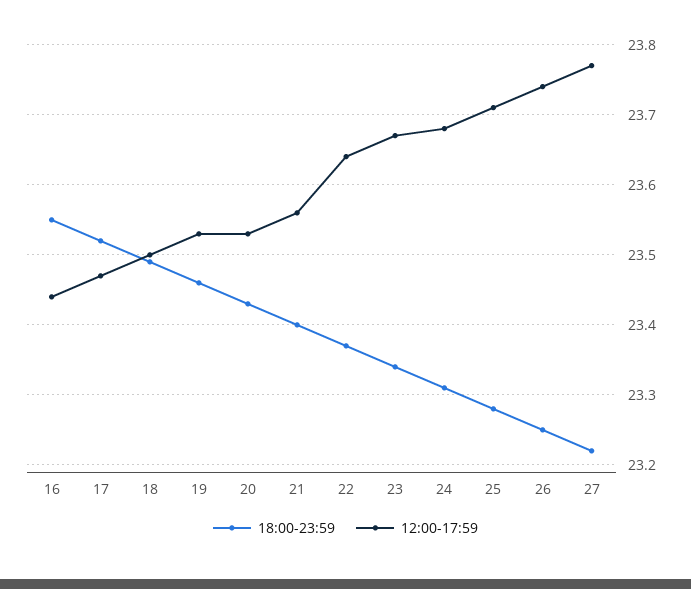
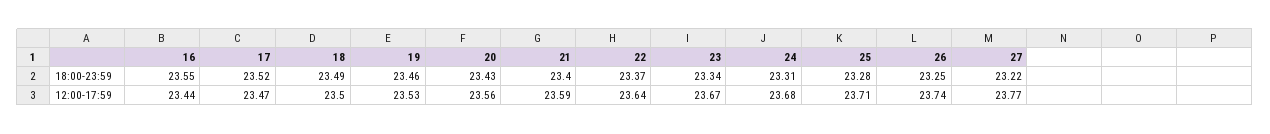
  {
    "18:00-23:59": {
      "16": 23.55,
      "17": 23.52,
      "18": 23.49,
      "19": 23.46,
      "20": 23.43,
      "21": 23.4,
      "22": 23.37,
      "23": 23.34,
      "24": 23.31,
      "25": 23.28,
      "26": 23.25,
      "27": 23.22
    },
    "12:00-17:59": {
      "16": 23.44,
      "17": 23.47,
      "18": 23.5,
      "19": 23.53,
-     "20": 23.53,
+     "20": 23.56,
-     "21": 23.56,
+     "21": 23.59,
      "22": 23.64,
      "23": 23.67,
      "24": 23.68,
      "25": 23.71,
      "26": 23.74,
      "27": 23.77
    }
  }

